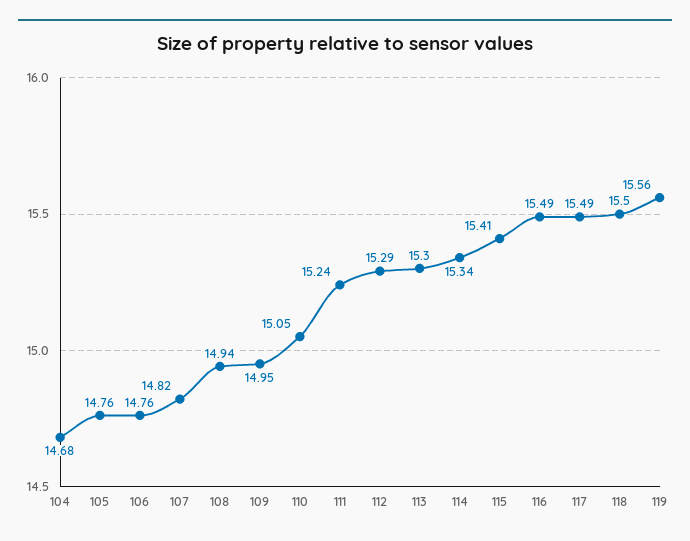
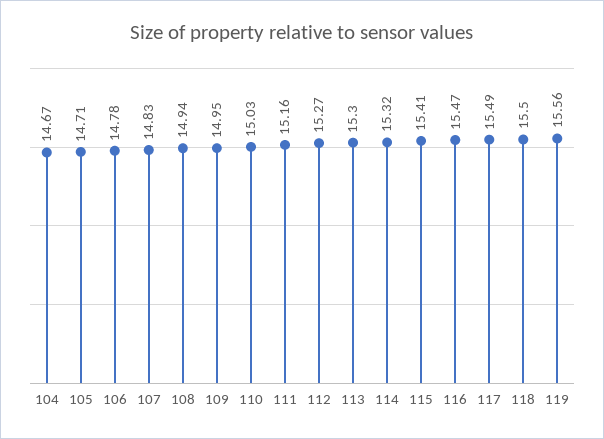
  {
-   "104": 14.68,
+   "104": 14.67,
-   "105": 14.76,
+   "105": 14.71,
-   "106": 14.76,
+   "106": 14.78,
-   "107": 14.82,
+   "107": 14.83,
    "108": 14.94,
    "109": 14.95,
-   "110": 15.05,
+   "110": 15.03,
-   "111": 15.24,
+   "111": 15.16,
-   "112": 15.29,
+   "112": 15.27,
    "113": 15.3,
-   "114": 15.34,
+   "114": 15.32,
    "115": 15.41,
-   "116": 15.49,
+   "116": 15.47,
    "117": 15.49,
    "118": 15.5,
    "119": 15.56
  }

